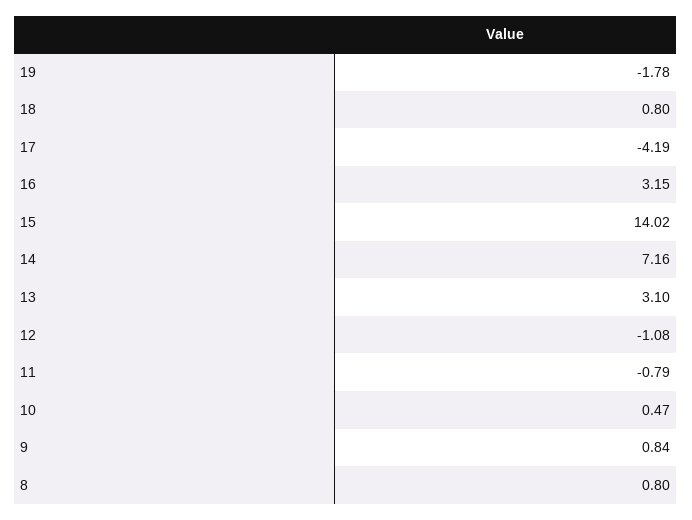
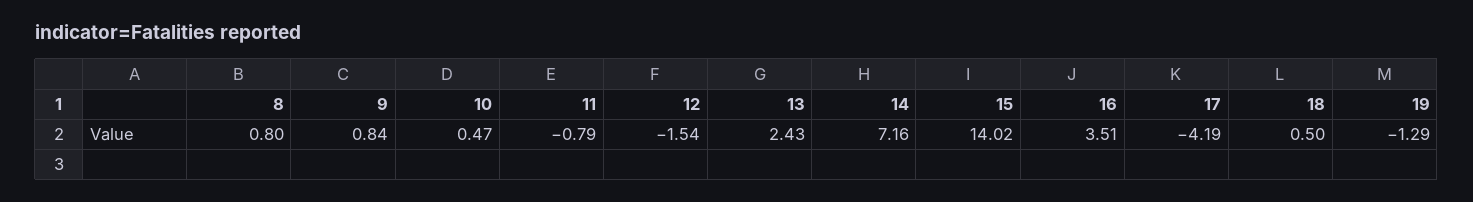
  {
-   "19": -1.78,
+   "19": -1.29,
-   "18": 0.8,
+   "18": 0.5,
    "17": -4.19,
-   "16": 3.15,
+   "16": 3.51,
    "15": 14.02,
    "14": 7.16,
-   "13": 3.1,
+   "13": 2.43,
-   "12": -1.08,
+   "12": -1.54,
    "11": -0.79,
    "10": 0.47,
    "9": 0.84,
    "8": 0.8
  }

